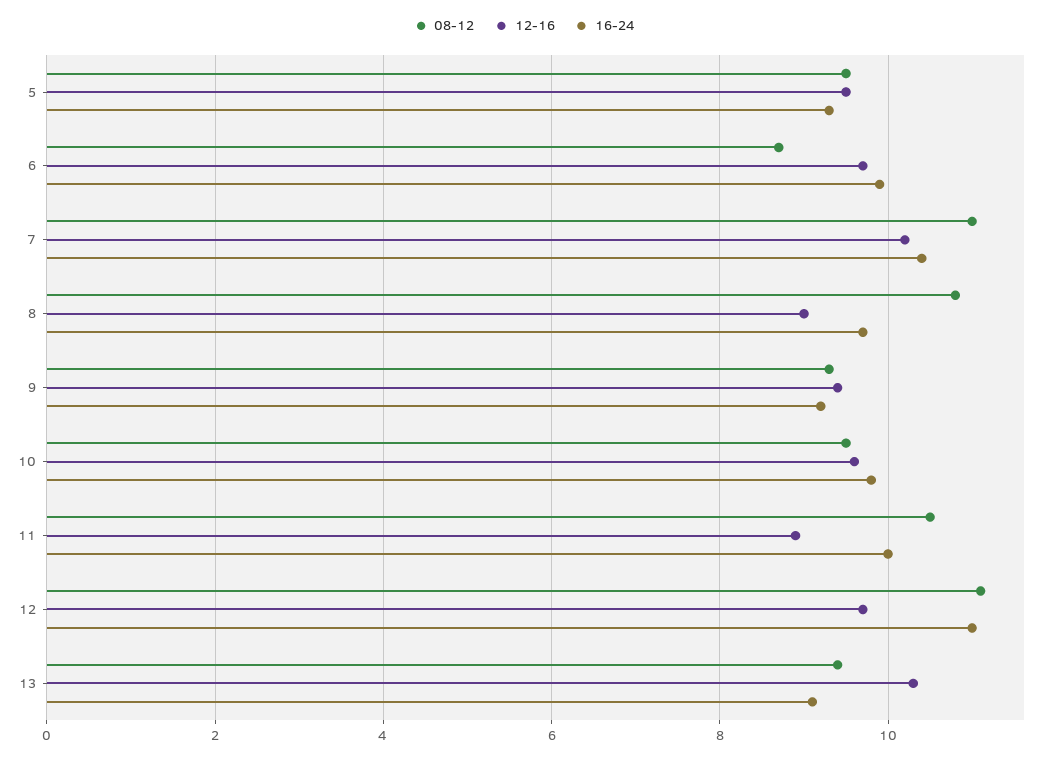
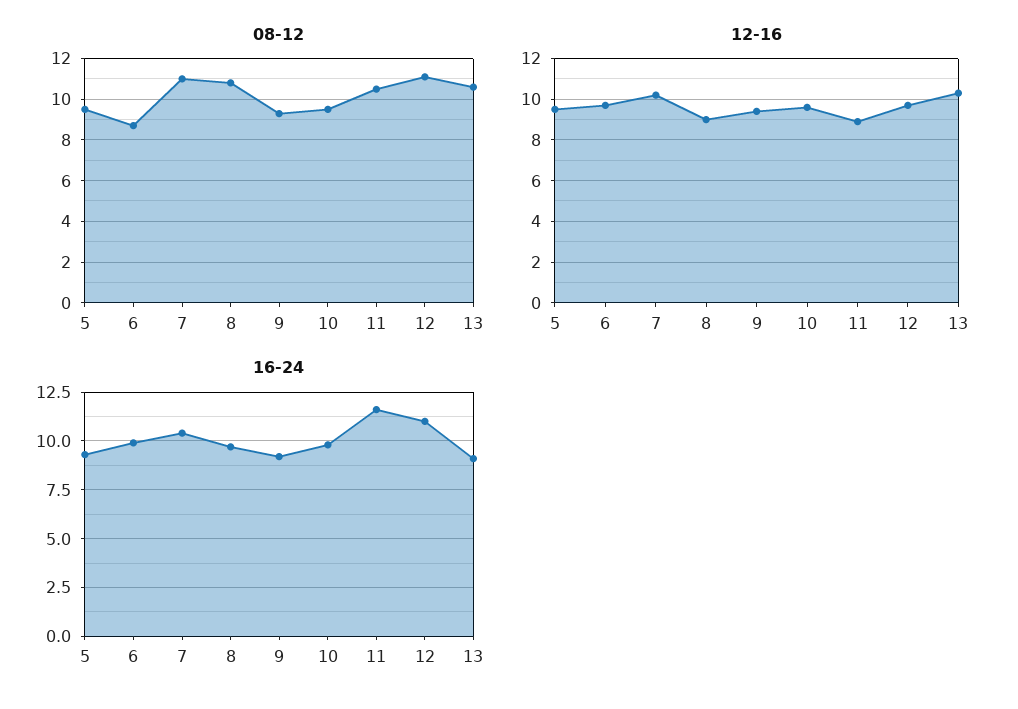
  {
    "08-12": {
      "5": 9.5,
      "6": 8.5,
      "7": 11,
      "8": 11,
      "9": 9.5,
      "10": 9.5,
      "11": 10.5,
      "12": 11,
-     "13": 9.5
+     "13": 10.5
    },
    "12-16": {
      "5": 9.5,
      "6": 9.5,
      "7": 10,
      "8": 9,
      "9": 9.5,
      "10": 9.5,
      "11": 9,
      "12": 9.5,
      "13": 10.5
    },
    "16-24": {
      "5": 9.5,
      "6": 10,
      "7": 10.5,
      "8": 9.5,
      "9": 9,
      "10": 10,
-     "11": 10,
+     "11": 11.5,
      "12": 11,
      "13": 9
    }
  }

